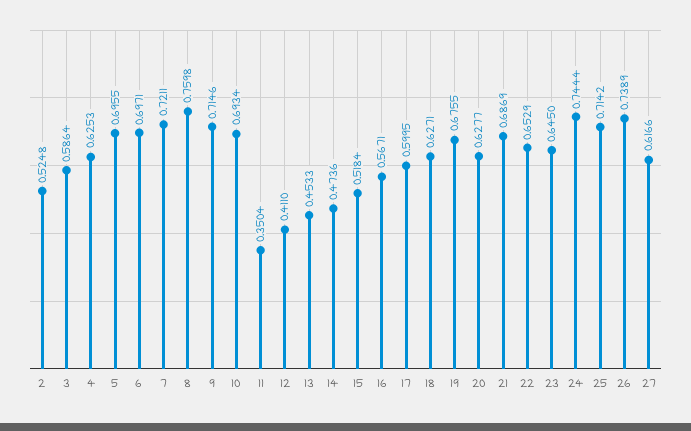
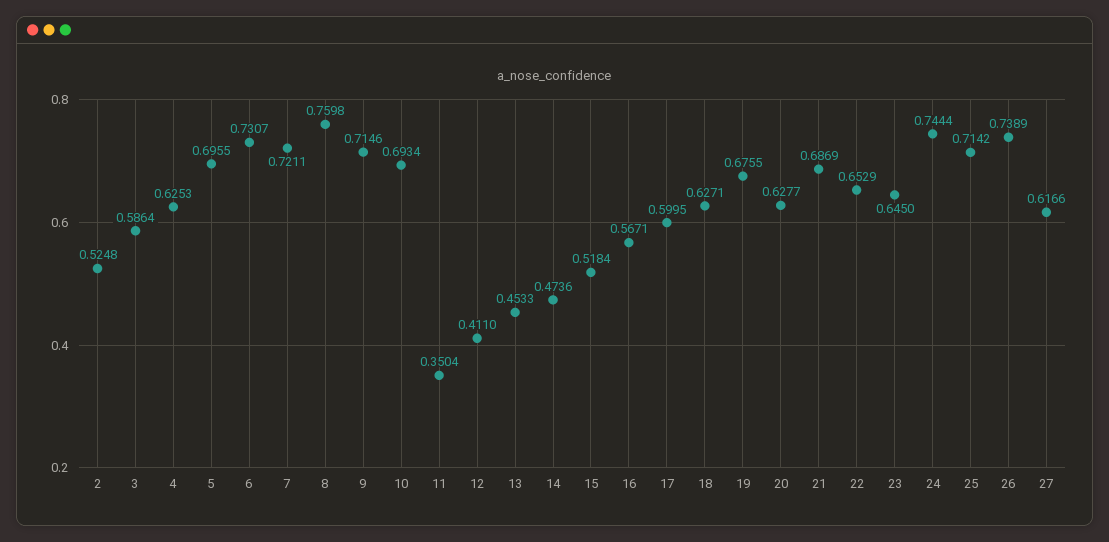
  {
    "2": 0.5248,
    "3": 0.5864,
    "4": 0.6253,
    "5": 0.6955,
-   "6": 0.6971,
+   "6": 0.7307,
    "7": 0.7211,
    "8": 0.7598,
    "9": 0.7146,
    "10": 0.6934,
    "11": 0.3504,
    "12": 0.411,
    "13": 0.4533,
    "14": 0.4736,
    "15": 0.5184,
    "16": 0.5671,
    "17": 0.5995,
    "18": 0.6271,
    "19": 0.6755,
    "20": 0.6277,
    "21": 0.6869,
    "22": 0.6529,
    "23": 0.645,
    "24": 0.7444,
    "25": 0.7142,
    "26": 0.7389,
    "27": 0.6166
  }

